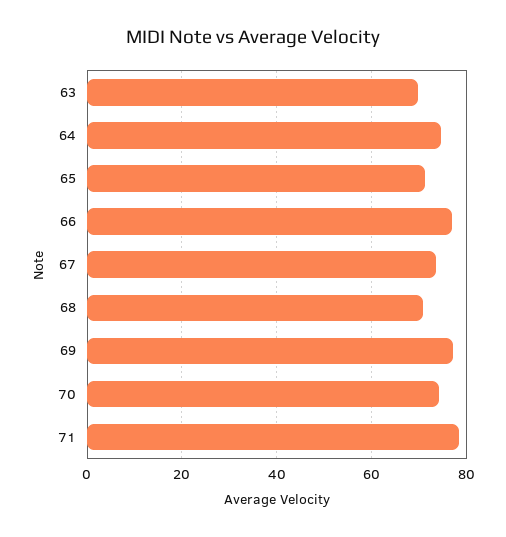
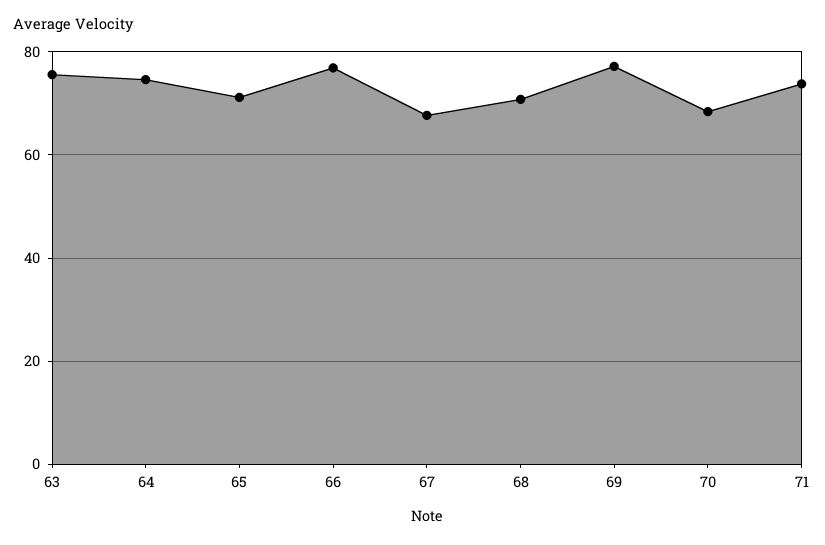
  {
-   "63": 70,
+   "63": 76,
    "64": 74,
    "65": 72,
    "66": 76,
-   "67": 74,
+   "67": 68,
    "68": 70,
    "69": 78,
-   "70": 74,
+   "70": 68,
-   "71": 78
+   "71": 74
  }

